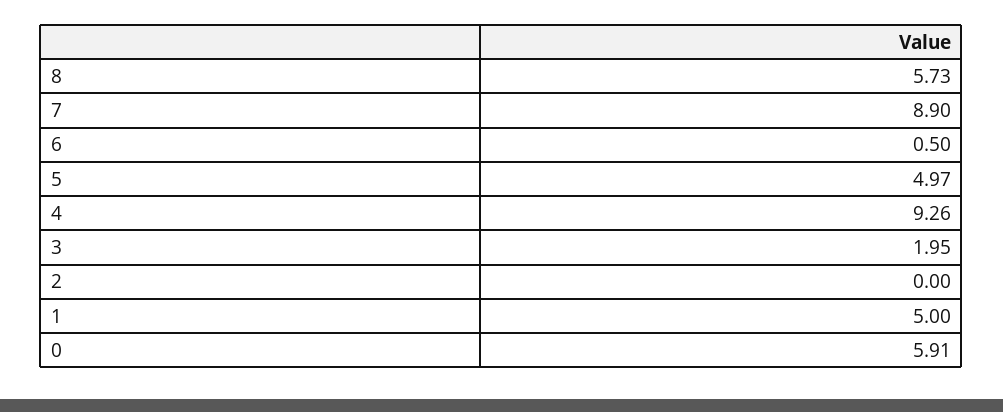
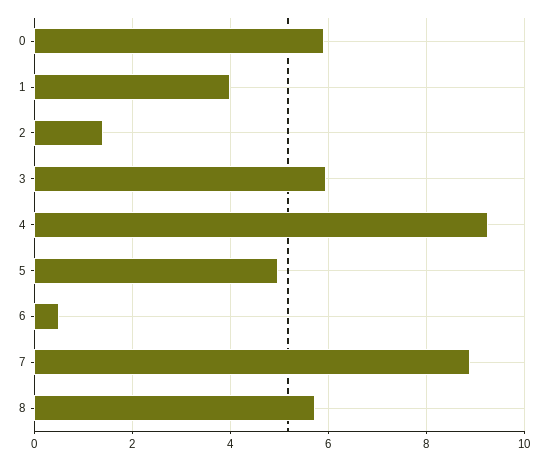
  {
    "8": 5.73,
    "7": 8.9,
    "6": 0.5,
    "5": 4.97,
    "4": 9.26,
-   "3": 1.95,
+   "3": 6,
-   "2": 0,
+   "2": 1.4,
-   "1": 5,
+   "1": 4,
    "0": 5.91
  }

